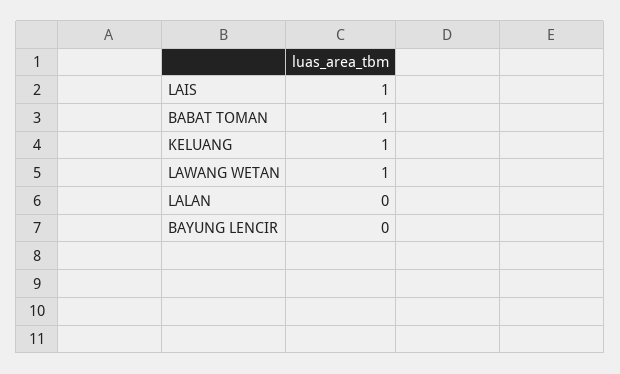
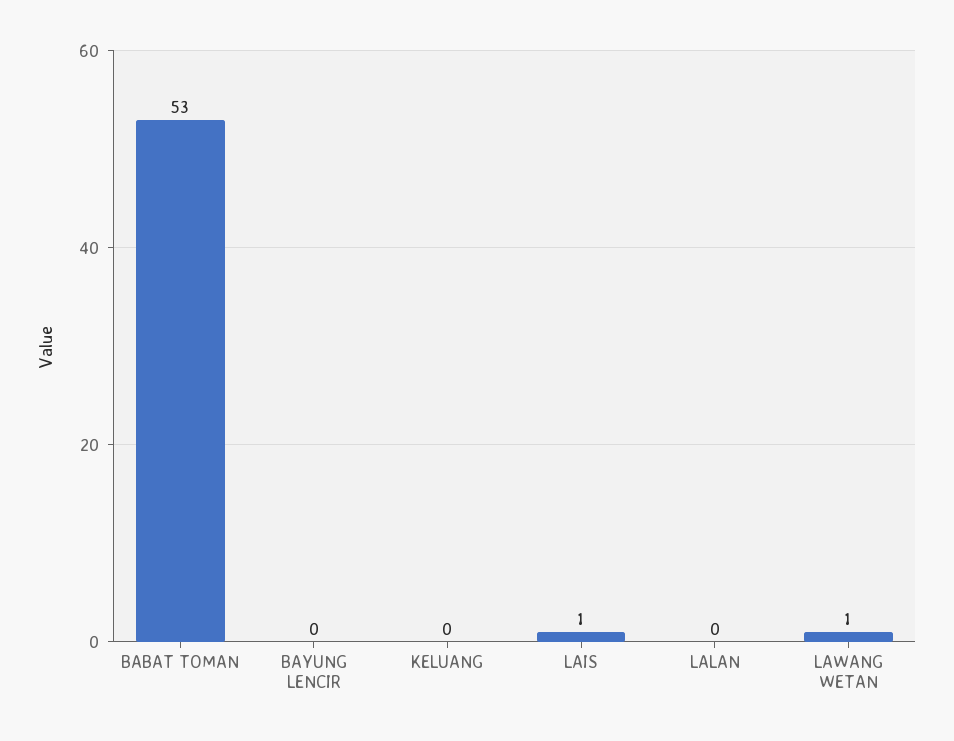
  {
    "LAIS": 1,
-   "BABAT TOMAN": 1,
+   "BABAT TOMAN": 53,
-   "KELUANG": 1,
+   "KELUANG": 0,
    "LAWANG WETAN": 1,
    "LALAN": 0,
    "BAYUNG LENCIR": 0
  }

